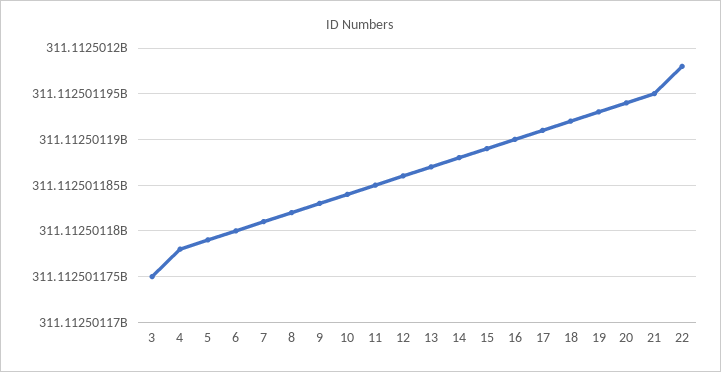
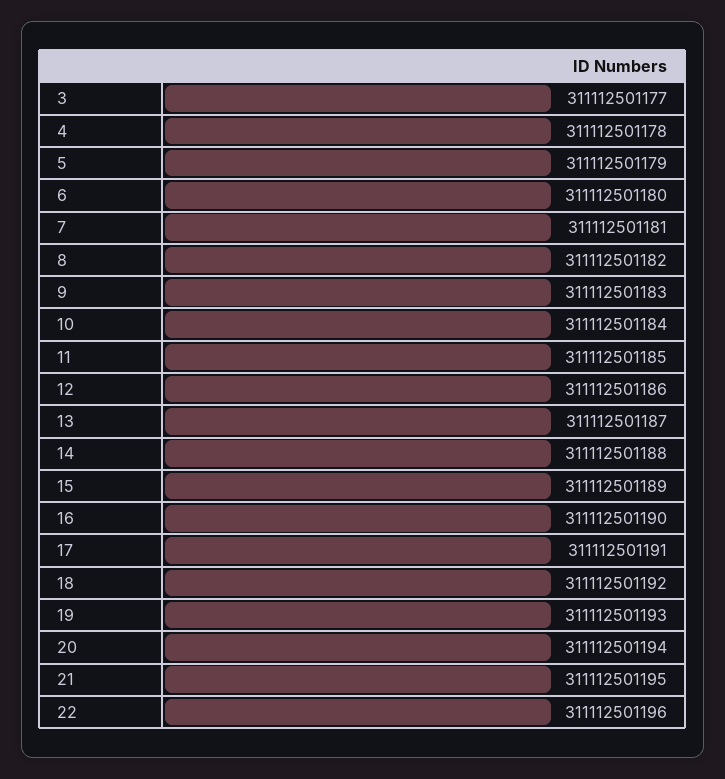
  {
-   "3": 311112501175,
+   "3": 311112501177,
    "4": 311112501178,
    "5": 311112501179,
    "6": 311112501180,
    "7": 311112501181,
    "8": 311112501182,
    "9": 311112501183,
    "10": 311112501184,
    "11": 311112501185,
    "12": 311112501186,
    "13": 311112501187,
    "14": 311112501188,
    "15": 311112501189,
    "16": 311112501190,
    "17": 311112501191,
    "18": 311112501192,
    "19": 311112501193,
    "20": 311112501194,
    "21": 311112501195,
-   "22": 311112501198
+   "22": 311112501196
  }

